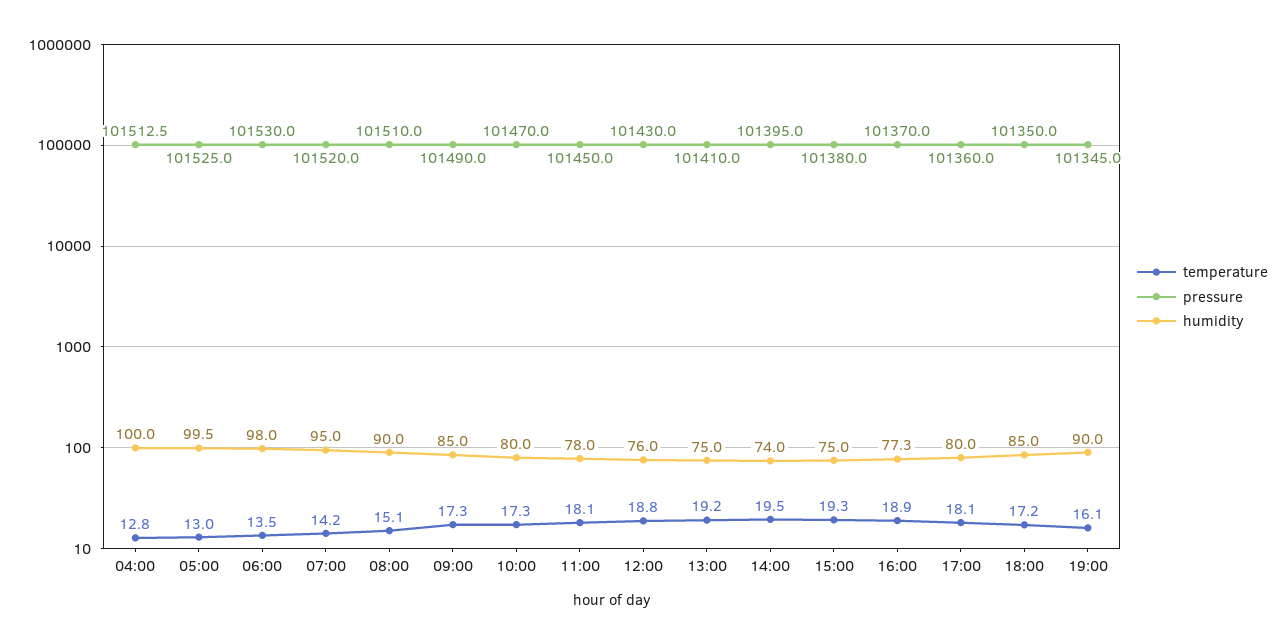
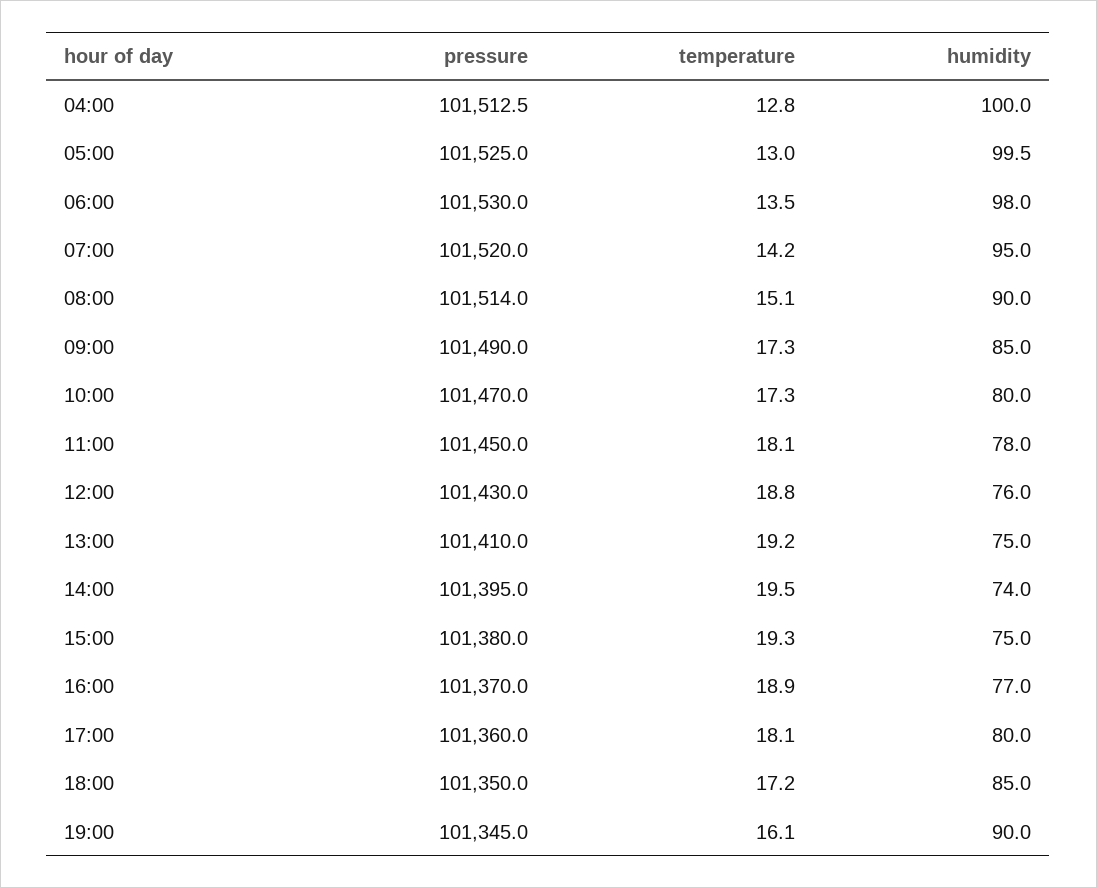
  {
    "temperature": {
      "04:00": 12.8,
      "05:00": 13,
      "06:00": 13.5,
      "07:00": 14.2,
      "08:00": 15.1,
      "09:00": 17.3,
      "10:00": 17.3,
      "11:00": 18.1,
      "12:00": 18.8,
      "13:00": 19.2,
      "14:00": 19.5,
      "15:00": 19.3,
      "16:00": 18.9,
      "17:00": 18.1,
      "18:00": 17.2,
      "19:00": 16.1
    },
    "pressure": {
      "04:00": 101512.5,
      "05:00": 101525,
      "06:00": 101530,
      "07:00": 101520,
-     "08:00": 101510,
+     "08:00": 101514,
      "09:00": 101490,
      "10:00": 101470,
      "11:00": 101450,
      "12:00": 101430,
      "13:00": 101410,
      "14:00": 101395,
      "15:00": 101380,
      "16:00": 101370,
      "17:00": 101360,
      "18:00": 101350,
      "19:00": 101345
    },
    "humidity": {
      "04:00": 100,
      "05:00": 99.5,
      "06:00": 98,
      "07:00": 95,
      "08:00": 90,
      "09:00": 85,
      "10:00": 80,
      "11:00": 78,
      "12:00": 76,
      "13:00": 75,
      "14:00": 74,
      "15:00": 75,
-     "16:00": 77.3,
+     "16:00": 77,
      "17:00": 80,
      "18:00": 85,
      "19:00": 90
    }
  }

